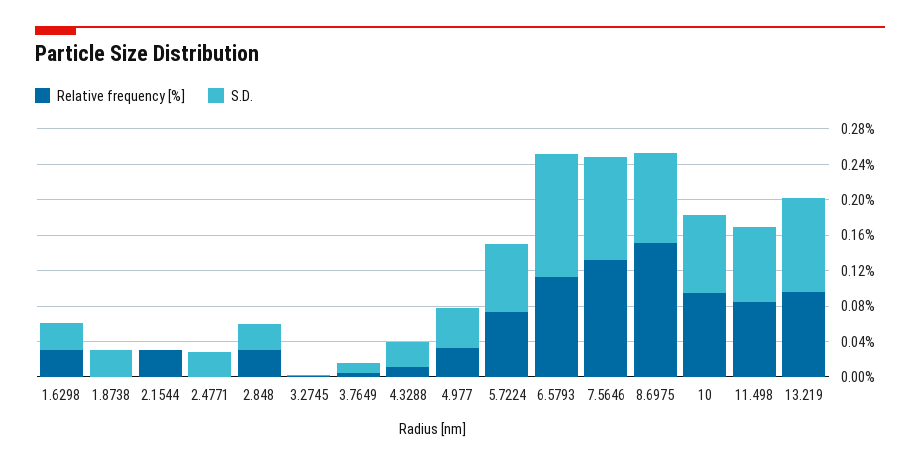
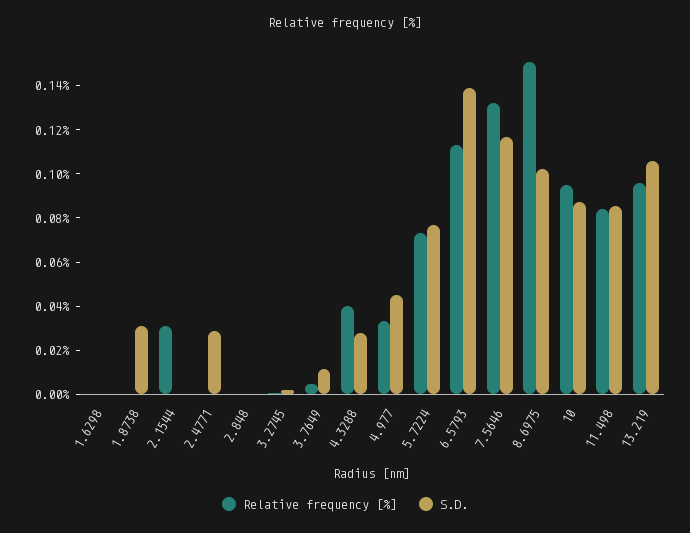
  {
    "Relative frequency [%]": {
-     "1.6298": 0.03,
+     "1.6298": 0,
      "1.8738": 0,
      "2.1544": 0.03,
      "2.4771": 0,
-     "2.848": 0.03,
+     "2.848": 0,
      "3.2745": 0,
      "3.7649": 0.005,
-     "4.3288": 0.01,
+     "4.3288": 0.04,
      "4.977": 0.035,
      "5.7224": 0.075,
      "6.5793": 0.115,
      "7.5646": 0.13,
      "8.6975": 0.15,
      "10": 0.095,
      "11.498": 0.085,
      "13.219": 0.095
    },
    "S.D.": {
-     "1.6298": 0.03,
+     "1.6298": 0,
      "1.8738": 0.03,
      "2.1544": 0,
      "2.4771": 0.03,
-     "2.848": 0.03,
+     "2.848": 0,
      "3.2745": 0,
      "3.7649": 0.01,
      "4.3288": 0.03,
      "4.977": 0.045,
      "5.7224": 0.075,
      "6.5793": 0.14,
      "7.5646": 0.115,
      "8.6975": 0.1,
      "10": 0.085,
      "11.498": 0.085,
      "13.219": 0.105
    }
  }

